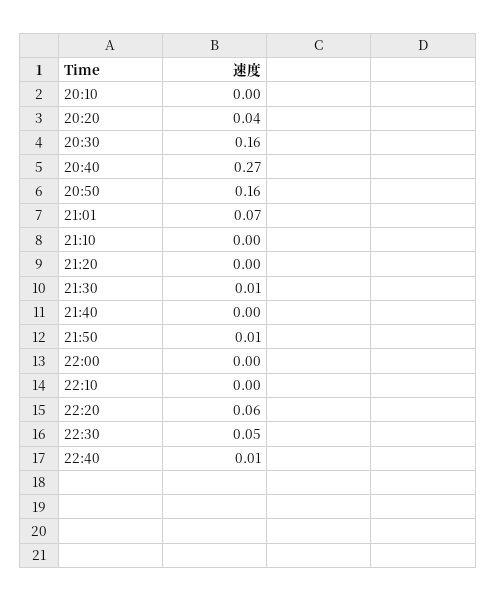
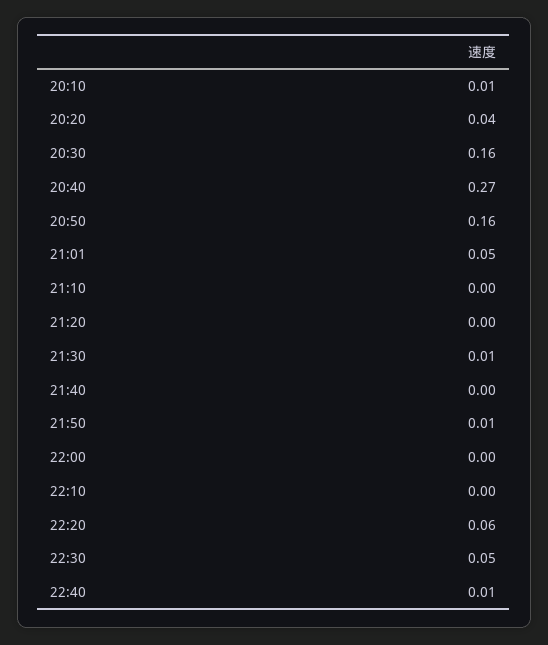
  {
-   "20:10": 0,
+   "20:10": 0.01,
    "20:20": 0.04,
    "20:30": 0.16,
    "20:40": 0.27,
    "20:50": 0.16,
-   "21:01": 0.07,
+   "21:01": 0.05,
    "21:10": 0,
    "21:20": 0,
    "21:30": 0.01,
    "21:40": 0,
    "21:50": 0.01,
    "22:00": 0,
    "22:10": 0,
    "22:20": 0.06,
    "22:30": 0.05,
    "22:40": 0.01
  }

